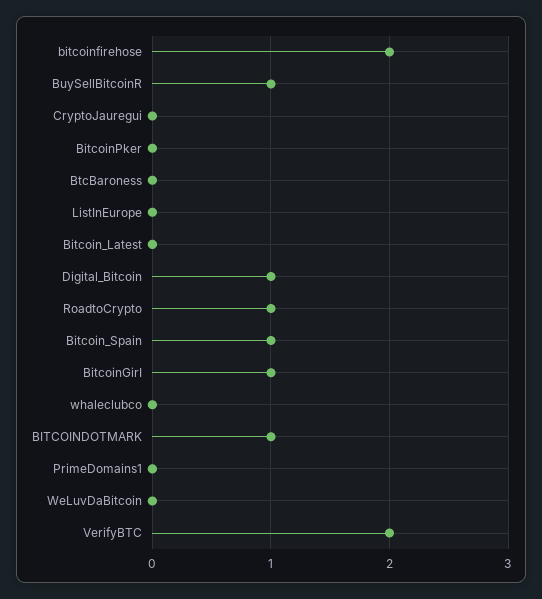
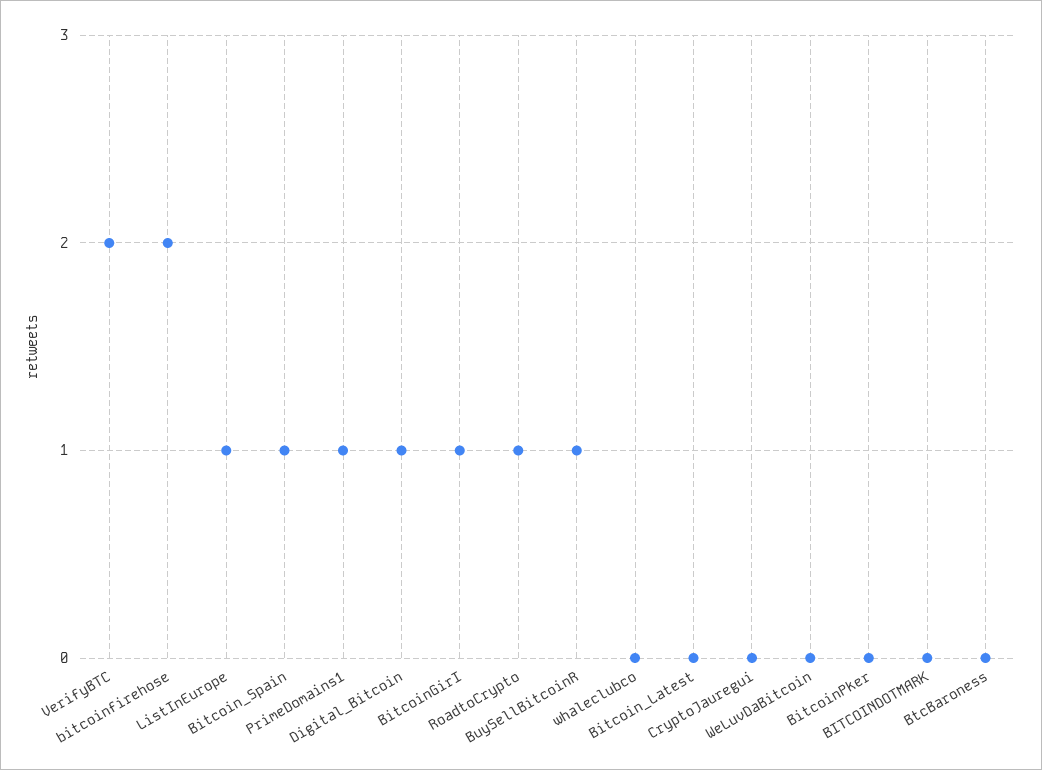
  {
    "bitcoinfirehose": 2,
    "BuySellBitcoinR": 1,
    "CryptoJauregui": 0,
    "BitcoinPker": 0,
    "BtcBaroness": 0,
-   "ListInEurope": 0,
+   "ListInEurope": 1,
    "Bitcoin_Latest": 0,
    "Digital_Bitcoin": 1,
    "RoadtoCrypto": 1,
    "Bitcoin_Spain": 1,
    "BitcoinGirI": 1,
    "whaleclubco": 0,
-   "BITCOINDOTMARK": 1,
+   "BITCOINDOTMARK": 0,
-   "PrimeDomains1": 0,
+   "PrimeDomains1": 1,
    "WeLuvDaBitcoin": 0,
    "VerifyBTC": 2
  }

